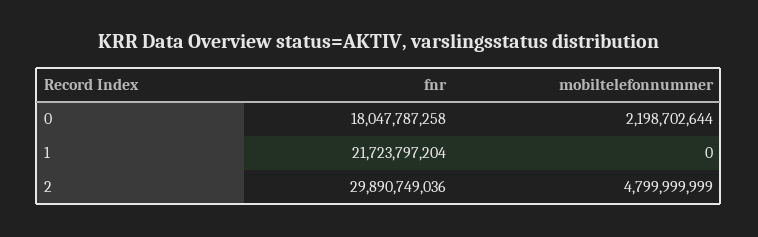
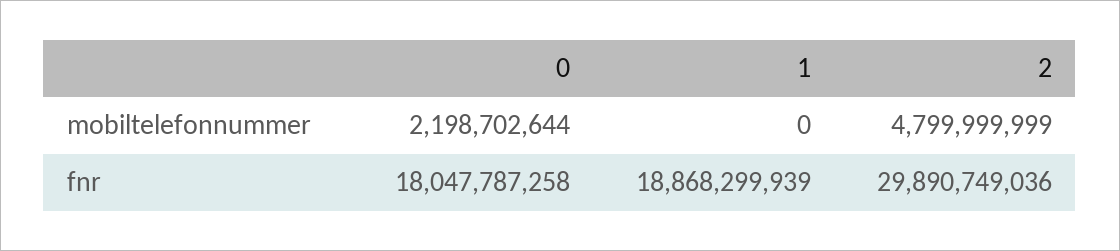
  {
    "fnr": {
      "0": 18047787258,
-     "1": 21723797204,
+     "1": 18868299939,
      "2": 29890749036
    },
    "mobiltelefonnummer": {
      "0": 2198702644,
      "1": 0,
      "2": 4799999999
    }
  }

